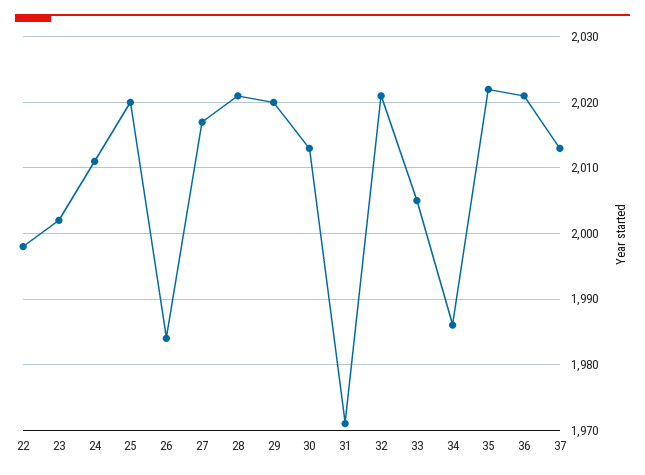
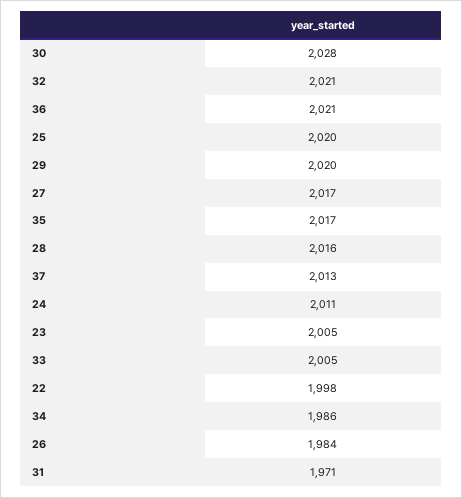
  {
    "22": 1998,
-   "23": 2002,
+   "23": 2005,
    "24": 2011,
    "25": 2020,
    "26": 1984,
    "27": 2017,
-   "28": 2021,
+   "28": 2016,
    "29": 2020,
-   "30": 2013,
+   "30": 2028,
    "31": 1971,
    "32": 2021,
    "33": 2005,
    "34": 1986,
-   "35": 2022,
+   "35": 2017,
    "36": 2021,
    "37": 2013
  }

